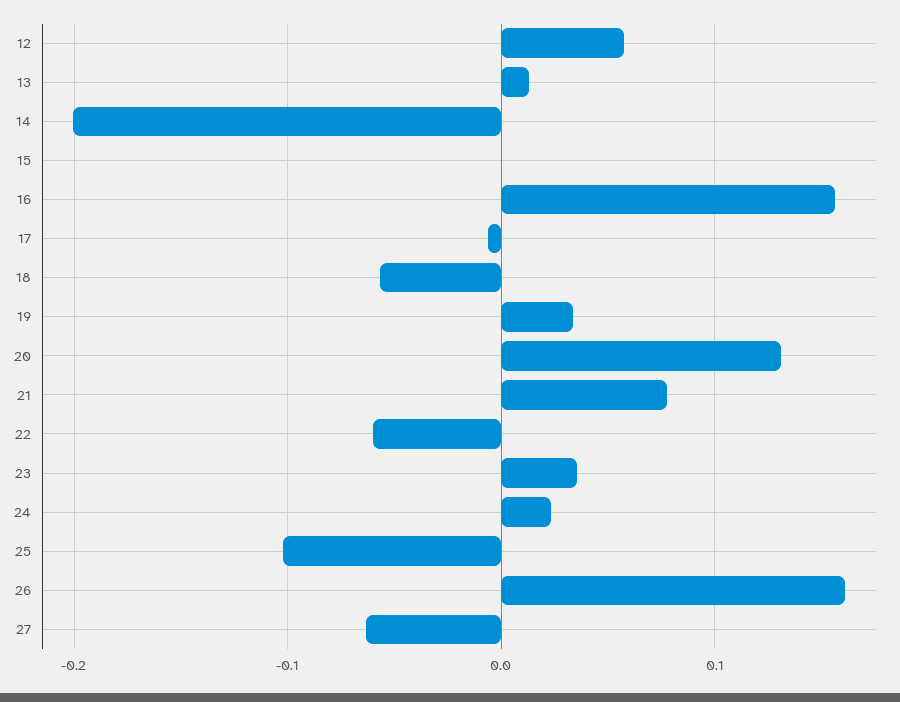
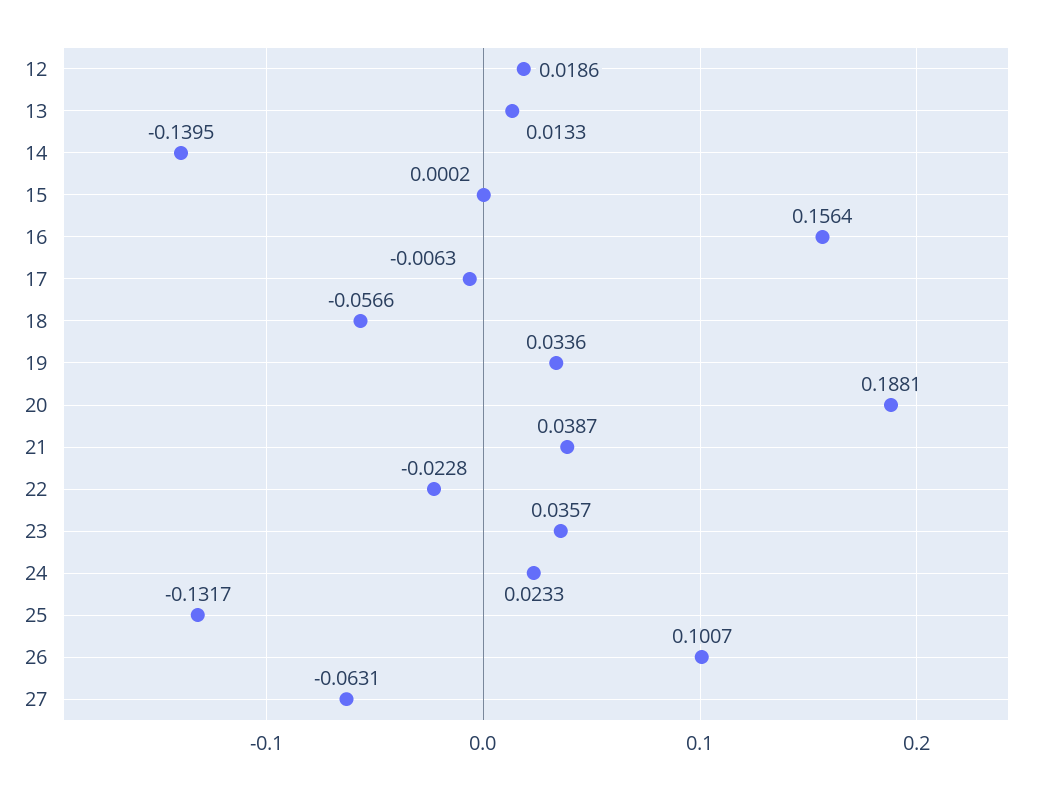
  {
-   "12": 0.06,
+   "12": 0.0186,
    "13": 0.0133,
-   "14": -0.2,
+   "14": -0.1395,
    "15": 0.0002,
    "16": 0.1564,
    "17": -0.0063,
    "18": -0.0566,
    "19": 0.0336,
-   "20": 0.13,
+   "20": 0.1881,
-   "21": 0.08,
+   "21": 0.0387,
-   "22": -0.06,
+   "22": -0.0228,
    "23": 0.0357,
    "24": 0.0233,
-   "25": -0.1,
+   "25": -0.1317,
-   "26": 0.16,
+   "26": 0.1007,
    "27": -0.0631
  }

